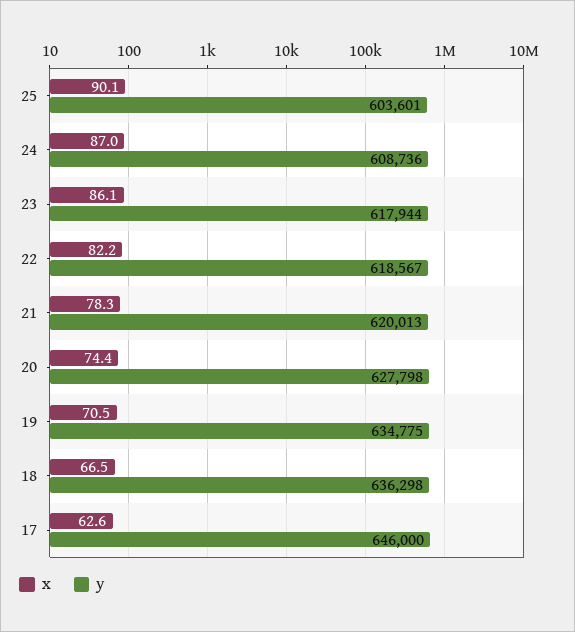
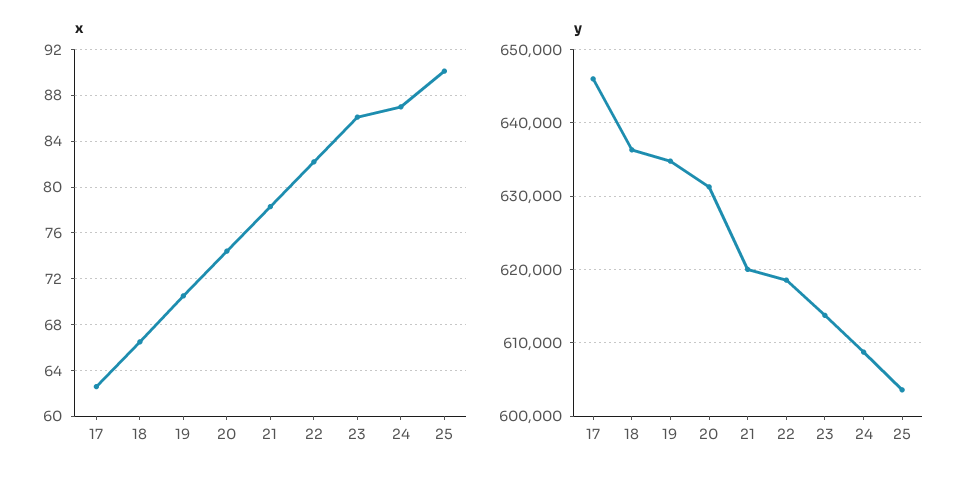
  {
    "x": {
      "25": 90.1,
      "24": 87,
      "23": 86.1,
      "22": 82.2,
      "21": 78.3,
      "20": 74.4,
      "19": 70.5,
      "18": 66.5,
      "17": 62.6
    },
    "y": {
      "25": 603601,
      "24": 608736,
-     "23": 617944,
+     "23": 614000,
      "22": 618567,
      "21": 620013,
-     "20": 627798,
+     "20": 631000,
      "19": 634775,
      "18": 636298,
      "17": 646000
    }
  }

